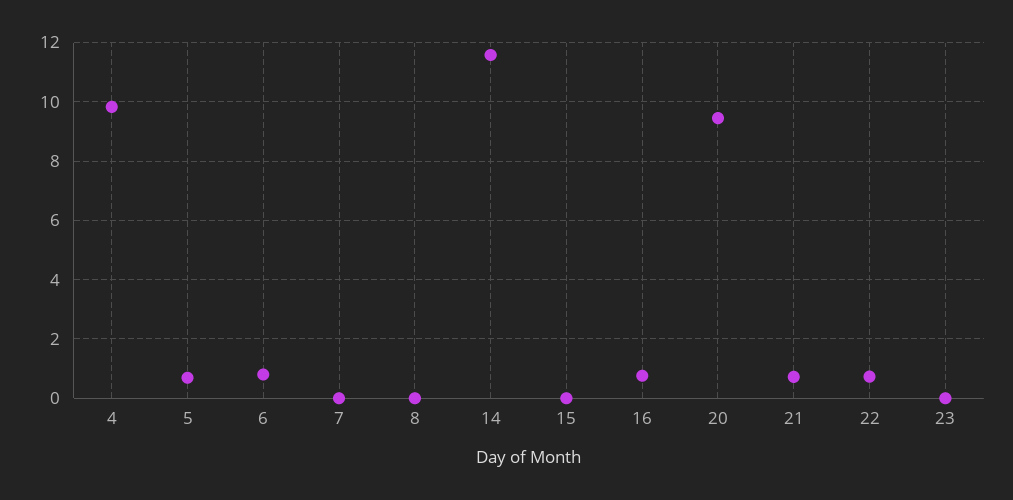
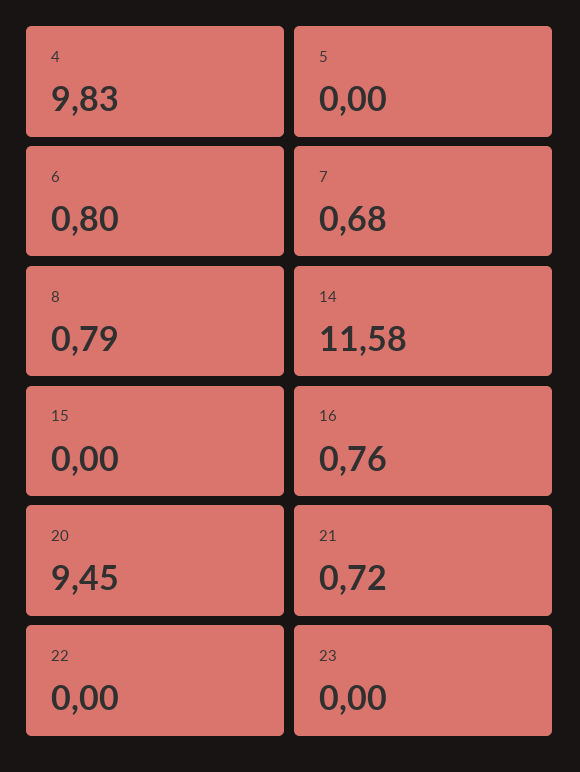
  {
    "4": 9.83,
-   "5": 0.75,
+   "5": 0,
    "6": 0.8,
-   "7": 0,
+   "7": 0.68,
-   "8": 0,
+   "8": 0.79,
    "14": 11.58,
    "15": 0,
    "16": 0.76,
    "20": 9.45,
    "21": 0.72,
-   "22": 0.75,
+   "22": 0,
    "23": 0
  }

